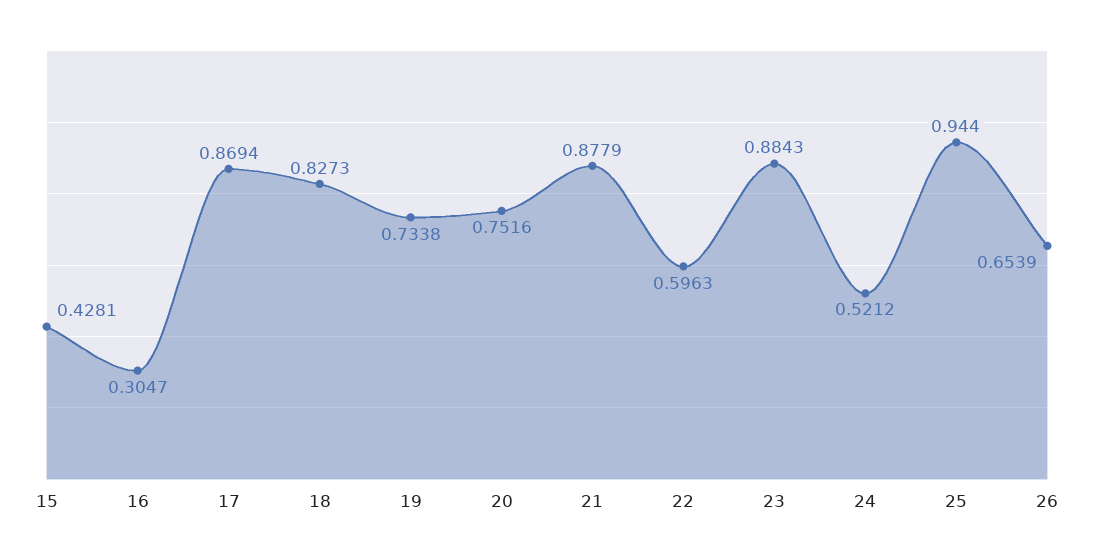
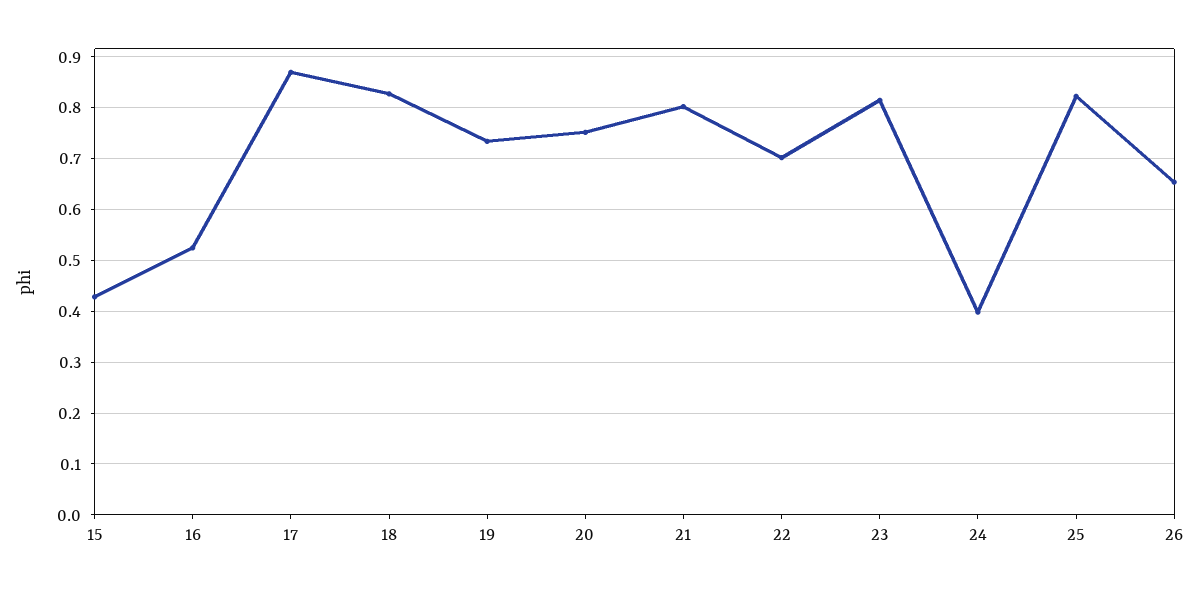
  {
    "15": 0.4281,
-   "16": 0.3047,
+   "16": 0.52,
    "17": 0.8694,
    "18": 0.8273,
    "19": 0.7338,
    "20": 0.7516,
-   "21": 0.8779,
+   "21": 0.8,
-   "22": 0.5963,
+   "22": 0.7,
-   "23": 0.8843,
+   "23": 0.82,
-   "24": 0.5212,
+   "24": 0.4,
-   "25": 0.944,
+   "25": 0.82,
    "26": 0.6539
  }

